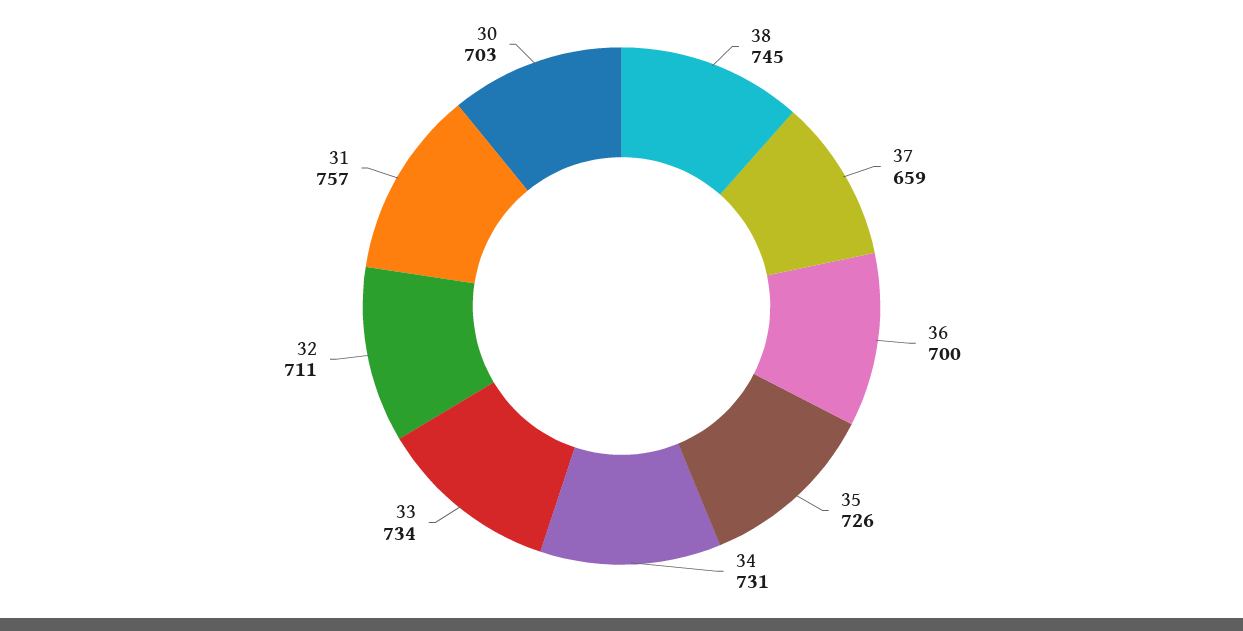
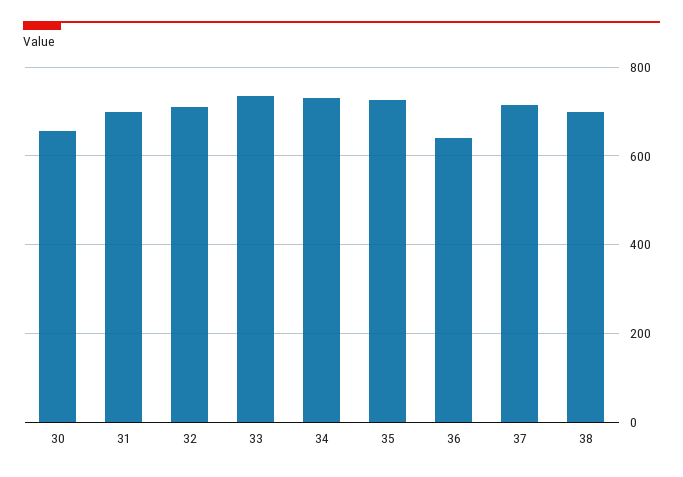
  {
-   "38": 745,
+   "38": 700,
-   "37": 659,
+   "37": 720,
-   "36": 700,
+   "36": 640,
    "35": 726,
    "34": 731,
    "33": 734,
    "32": 711,
-   "31": 757,
+   "31": 700,
-   "30": 703
+   "30": 660
  }

